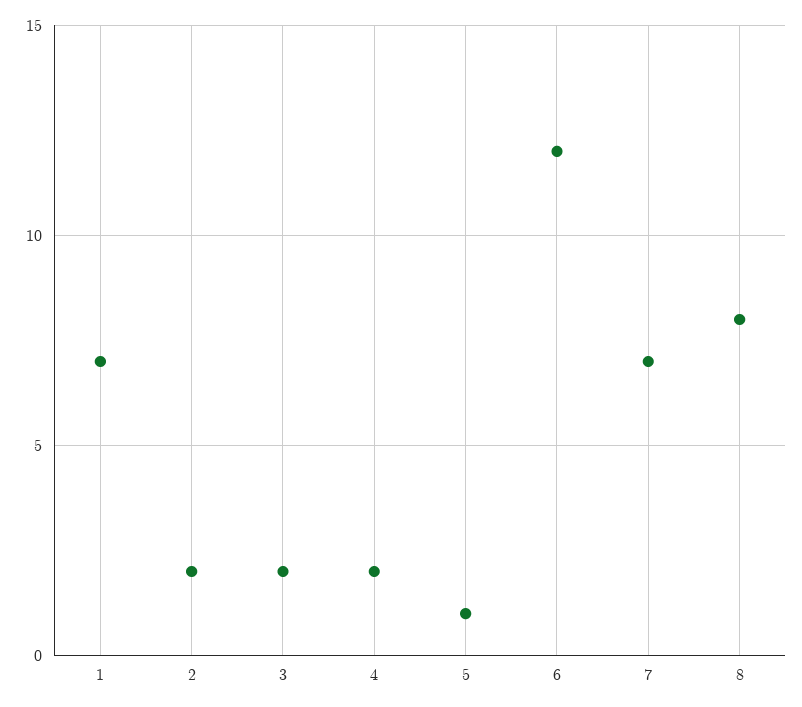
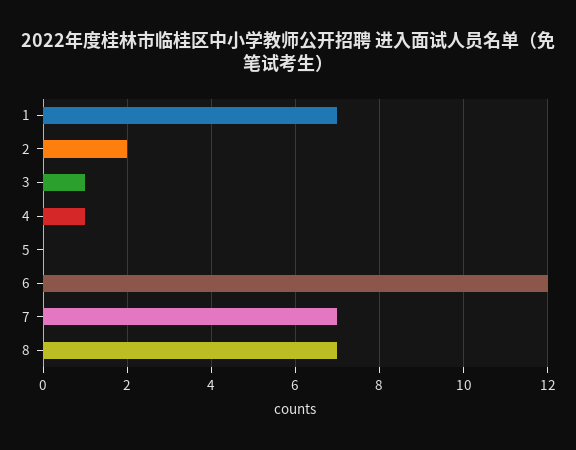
  {
    "1": 7,
    "2": 2,
-   "3": 2,
+   "3": 1,
-   "4": 2,
+   "4": 1,
-   "5": 1,
+   "5": 0,
    "6": 12,
    "7": 7,
-   "8": 8
+   "8": 7
  }

